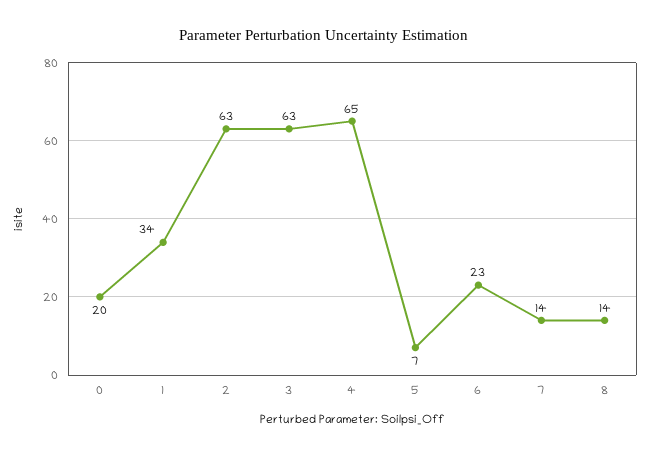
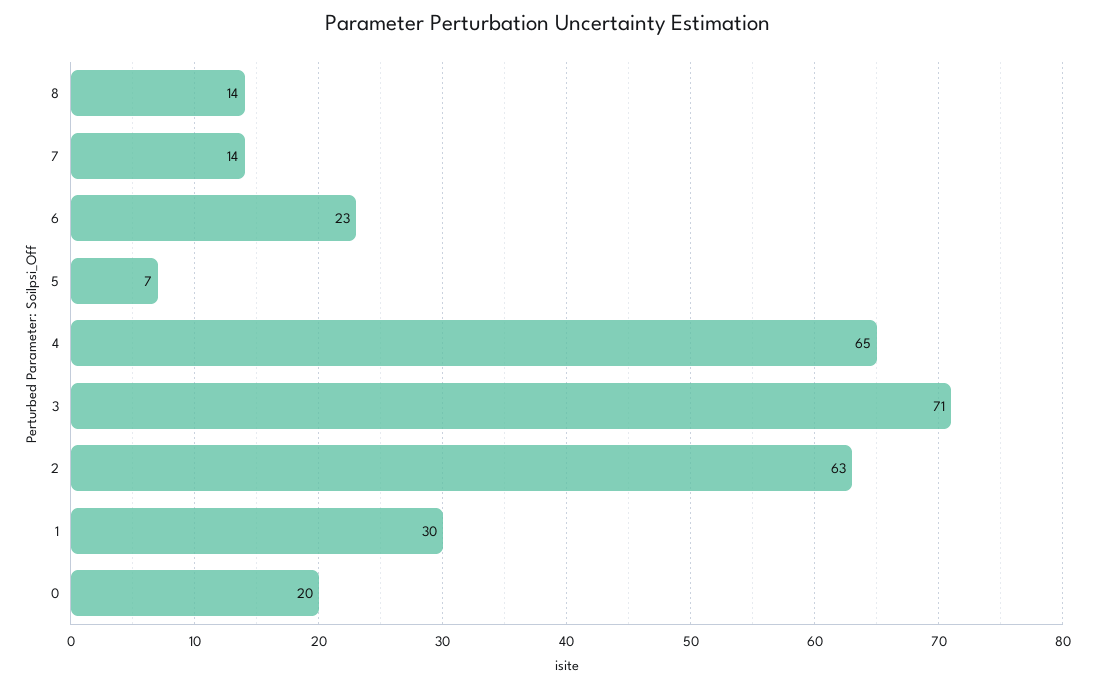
  {
    "0": 20,
-   "1": 34,
+   "1": 30,
    "2": 63,
-   "3": 63,
+   "3": 71,
    "4": 65,
    "5": 7,
    "6": 23,
    "7": 14,
    "8": 14
  }

